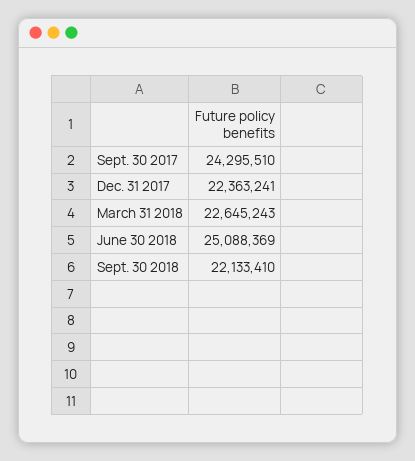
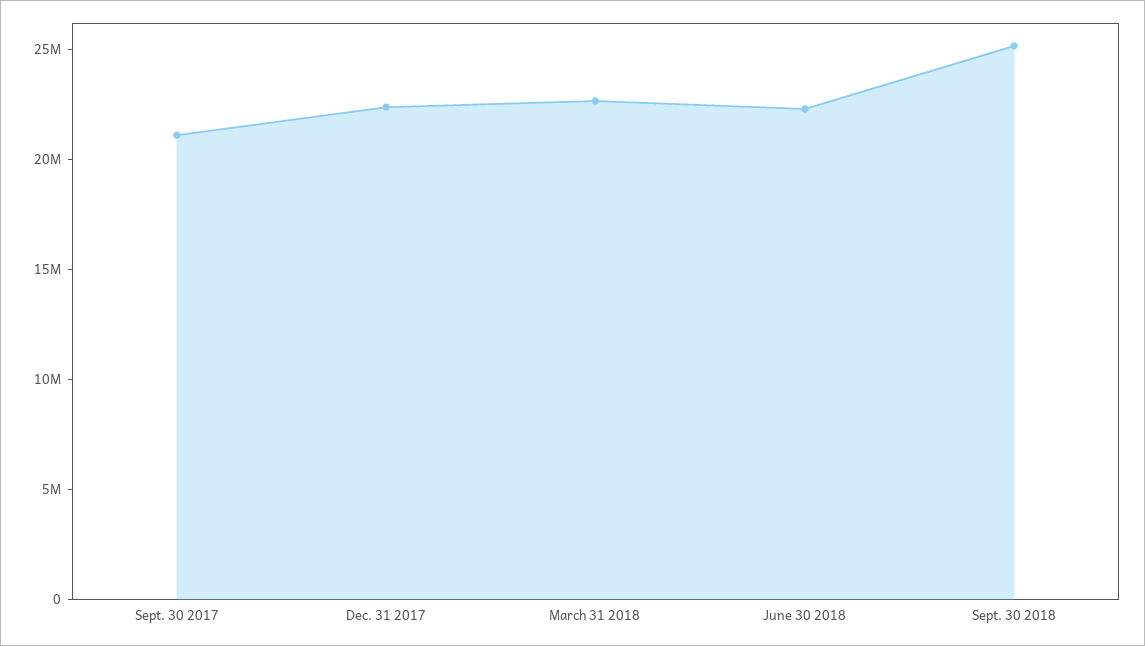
  {
-   "Sept. 30 2017": 24295510,
+   "Sept. 30 2017": 21000000,
    "Dec. 31 2017": 22363241,
    "March 31 2018": 22645243,
-   "June 30 2018": 25088369,
+   "June 30 2018": 22000000,
-   "Sept. 30 2018": 22133410
+   "Sept. 30 2018": 25000000
  }

